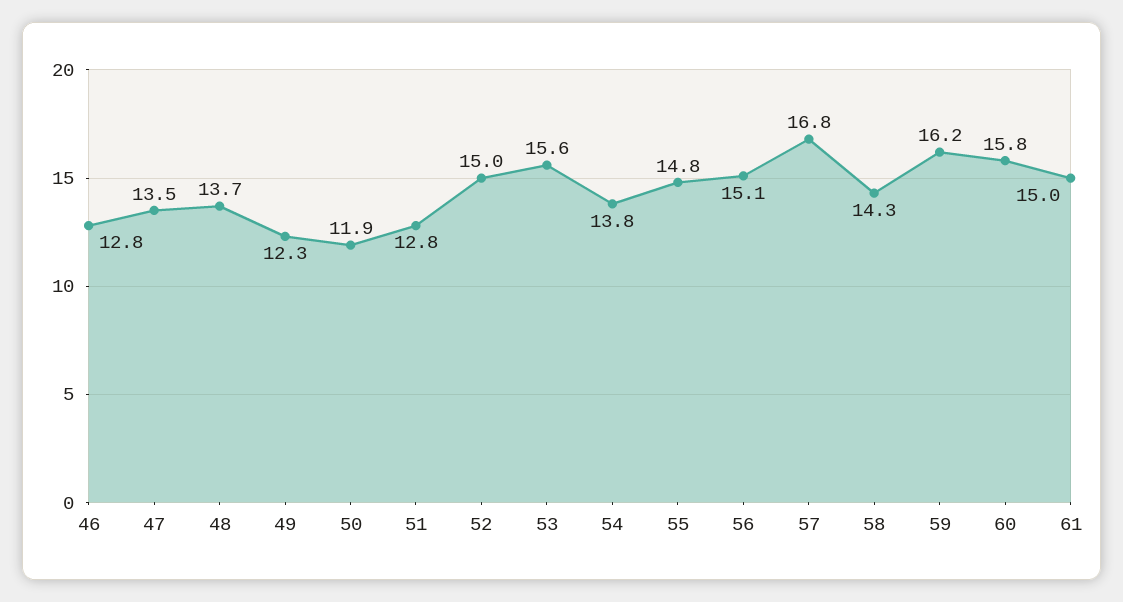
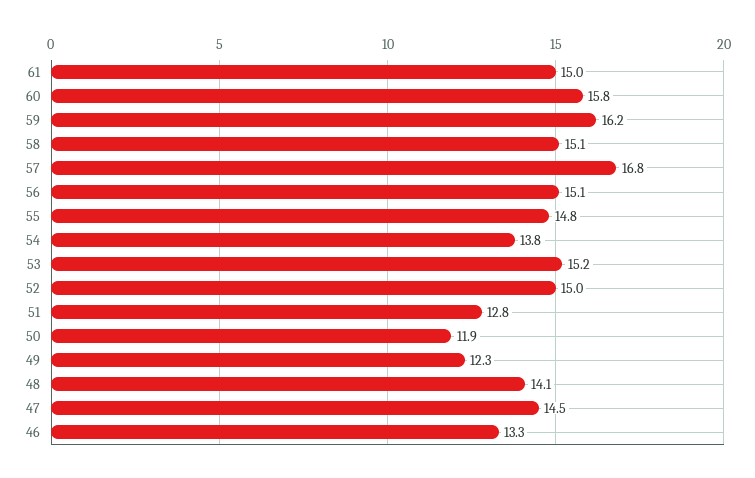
  {
-   "46": 12.8,
+   "46": 13.3,
-   "47": 13.5,
+   "47": 14.5,
-   "48": 13.7,
+   "48": 14.1,
    "49": 12.3,
    "50": 11.9,
    "51": 12.8,
    "52": 15,
-   "53": 15.6,
+   "53": 15.2,
    "54": 13.8,
    "55": 14.8,
    "56": 15.1,
    "57": 16.8,
-   "58": 14.3,
+   "58": 15.1,
    "59": 16.2,
    "60": 15.8,
    "61": 15
  }

